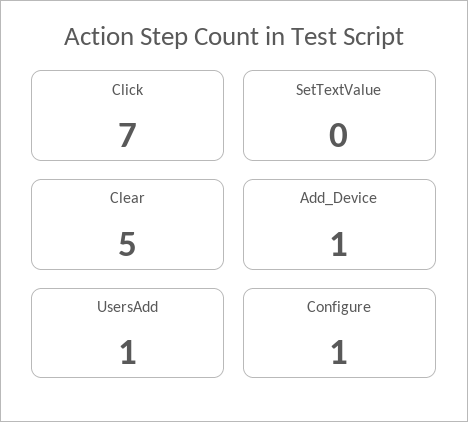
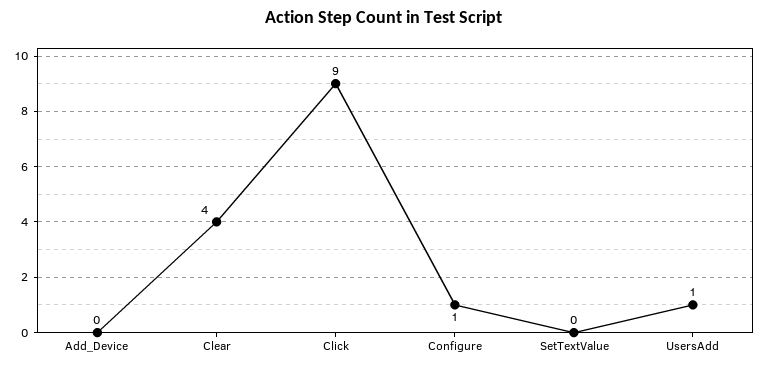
  {
-   "Click": 7,
+   "Click": 9,
    "SetTextValue": 0,
-   "Clear": 5,
+   "Clear": 4,
-   "Add_Device": 1,
+   "Add_Device": 0,
    "UsersAdd": 1,
    "Configure": 1
  }

